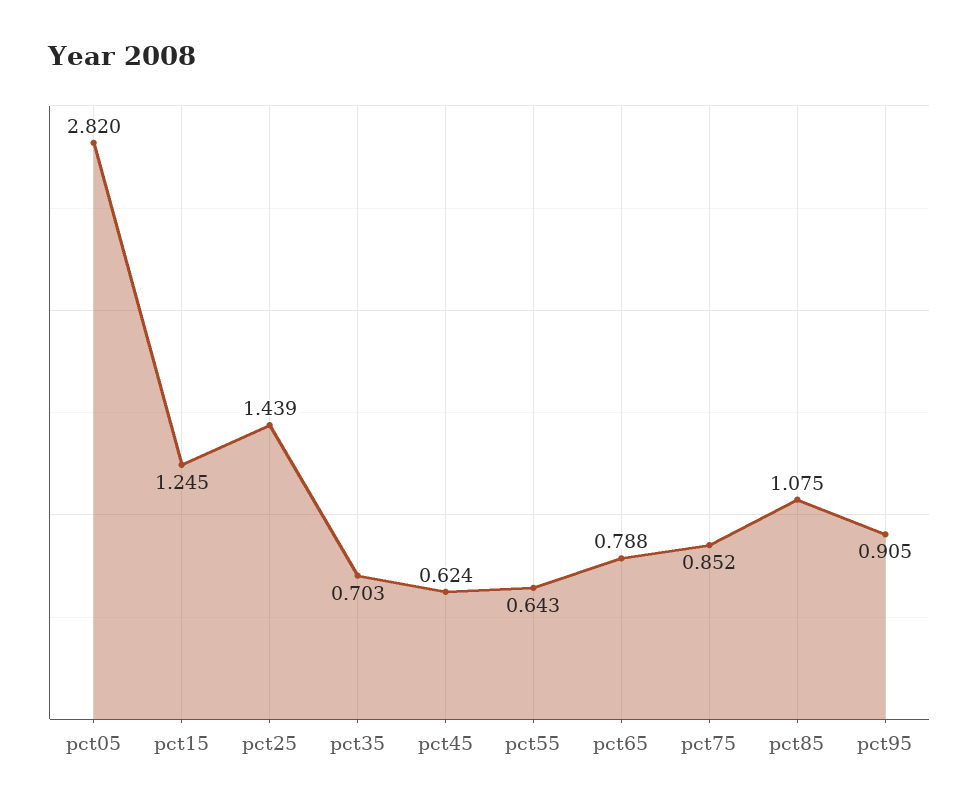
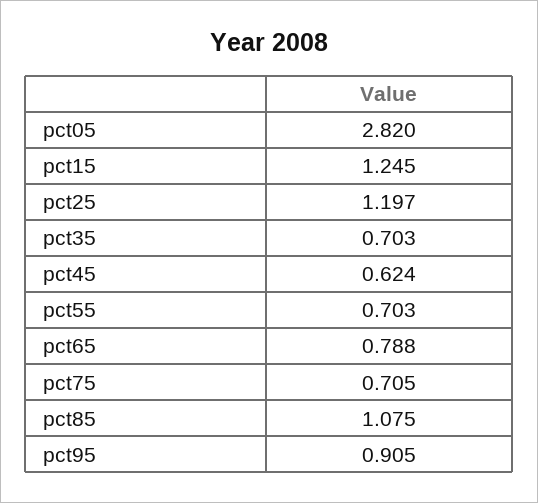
  {
    "pct05": 2.82,
    "pct15": 1.245,
-   "pct25": 1.439,
+   "pct25": 1.197,
    "pct35": 0.703,
    "pct45": 0.624,
-   "pct55": 0.643,
+   "pct55": 0.703,
    "pct65": 0.788,
-   "pct75": 0.852,
+   "pct75": 0.705,
    "pct85": 1.075,
    "pct95": 0.905
  }

